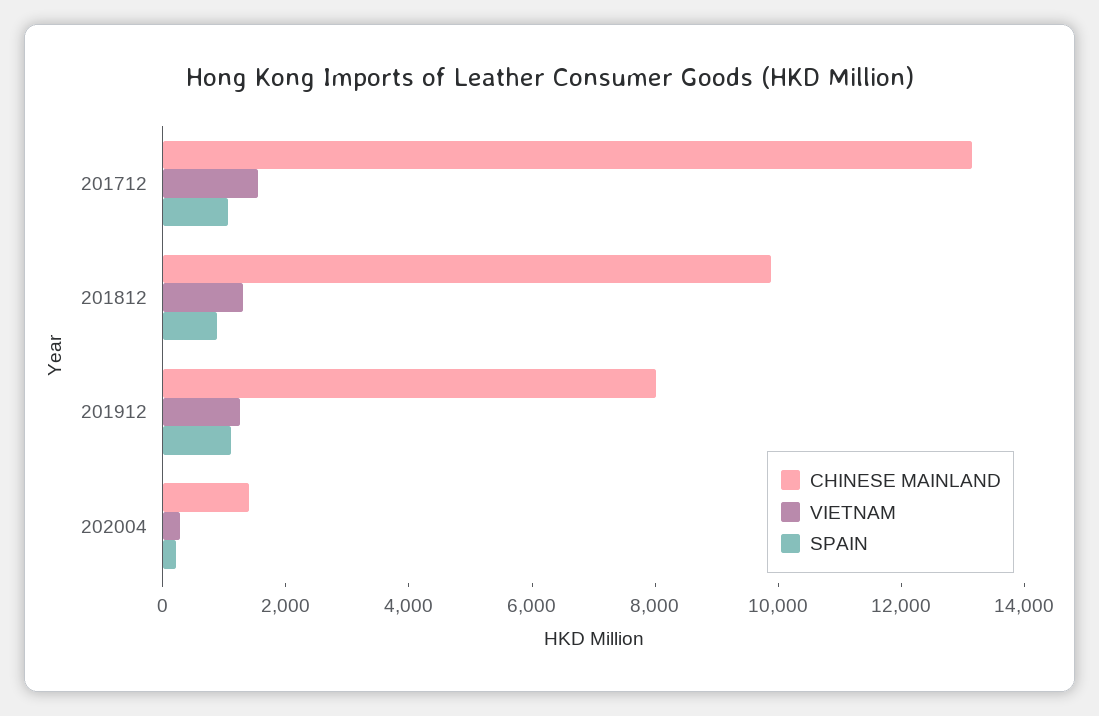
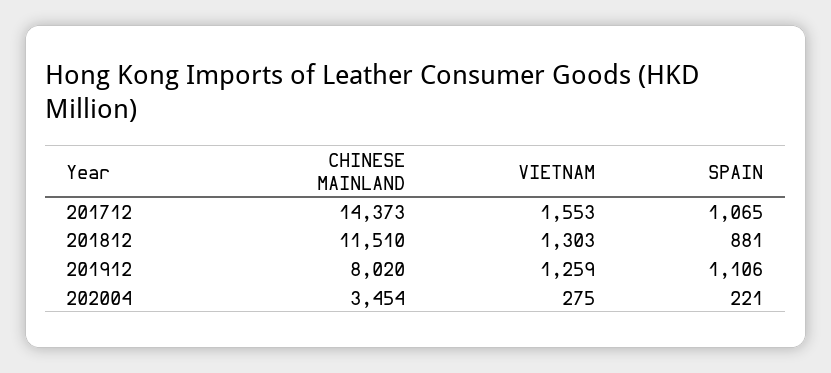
  {
    "CHINESE MAINLAND": {
-     "201712": 13000,
+     "201712": 14373,
-     "201812": 10000,
+     "201812": 11510,
      "201912": 8020,
-     "202004": 1500
+     "202004": 3454
    },
    "VIETNAM": {
      "201712": 1553,
      "201812": 1303,
      "201912": 1259,
      "202004": 275
    },
    "SPAIN": {
      "201712": 1065,
      "201812": 881,
      "201912": 1106,
      "202004": 221
    }
  }

